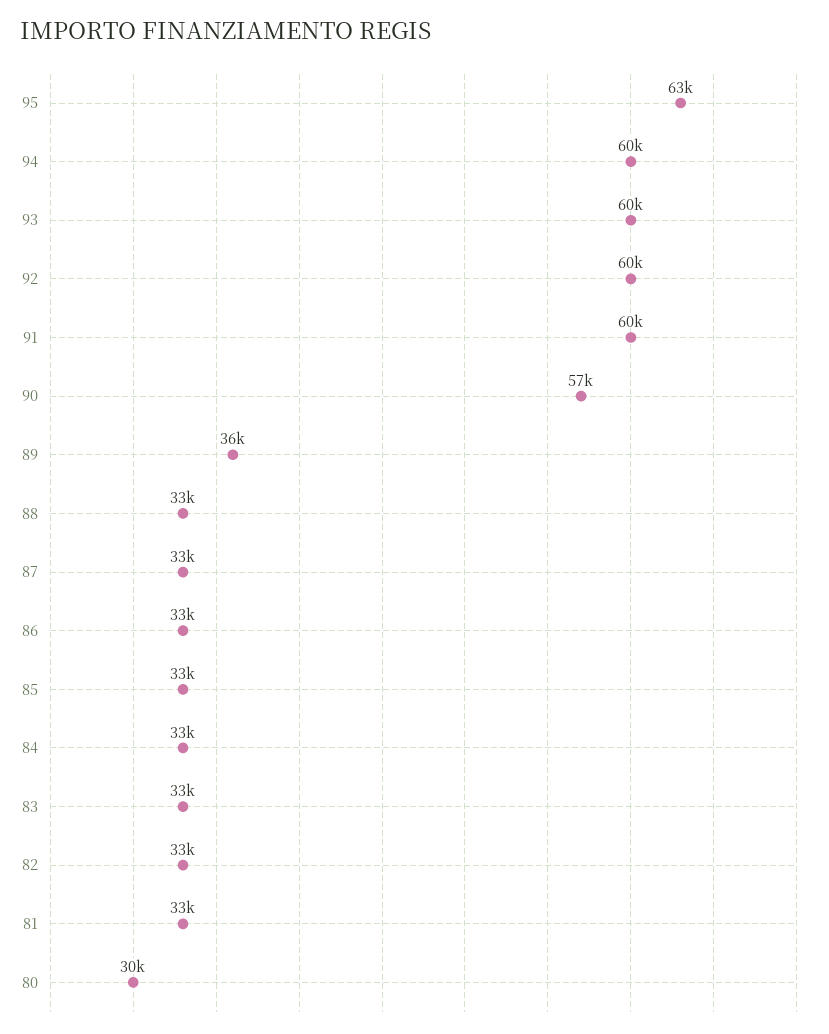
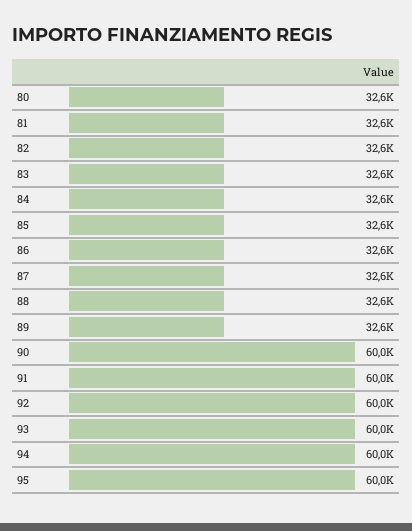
  {
-   "95": 63000,
+   "95": 60000,
    "94": 60000,
    "93": 60000,
    "92": 60000,
    "91": 60000,
-   "90": 57000,
+   "90": 60000,
-   "89": 36000,
+   "89": 32600,
    "88": 32600,
    "87": 32600,
    "86": 32600,
    "85": 32600,
    "84": 32600,
    "83": 32600,
    "82": 32600,
    "81": 32600,
-   "80": 30000
+   "80": 32600
  }

